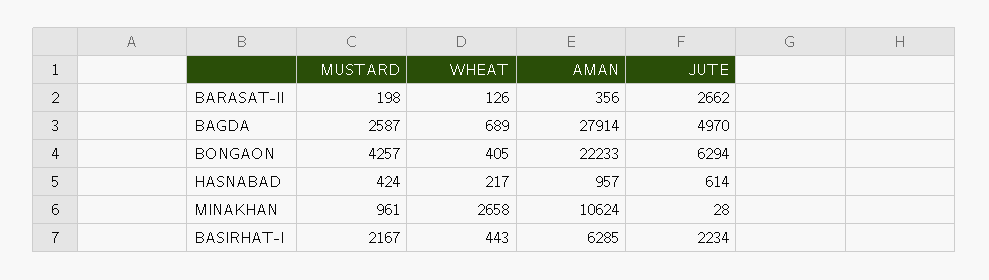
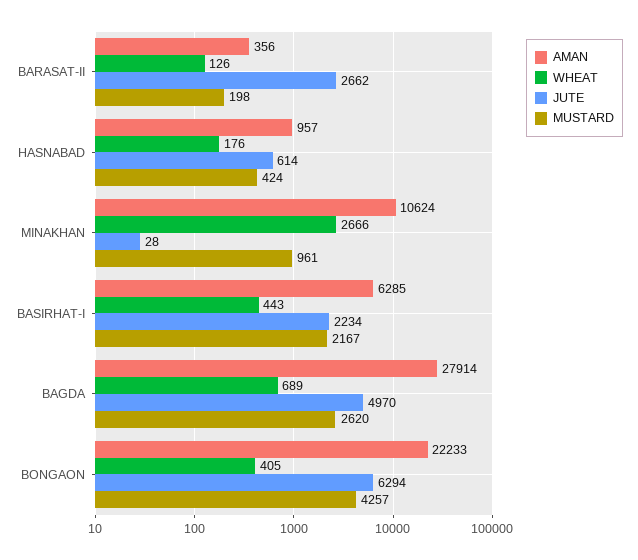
  {
    "MUSTARD": {
      "BARASAT-II": 198,
-     "BAGDA": 2587,
+     "BAGDA": 2620,
      "BONGAON": 4257,
      "HASNABAD": 424,
      "MINAKHAN": 961,
      "BASIRHAT-I": 2167
    },
    "WHEAT": {
      "BARASAT-II": 126,
      "BAGDA": 689,
      "BONGAON": 405,
-     "HASNABAD": 217,
+     "HASNABAD": 176,
-     "MINAKHAN": 2658,
+     "MINAKHAN": 2666,
      "BASIRHAT-I": 443
    },
    "AMAN": {
      "BARASAT-II": 356,
      "BAGDA": 27914,
      "BONGAON": 22233,
      "HASNABAD": 957,
      "MINAKHAN": 10624,
      "BASIRHAT-I": 6285
    },
    "JUTE": {
      "BARASAT-II": 2662,
      "BAGDA": 4970,
      "BONGAON": 6294,
      "HASNABAD": 614,
      "MINAKHAN": 28,
      "BASIRHAT-I": 2234
    }
  }

